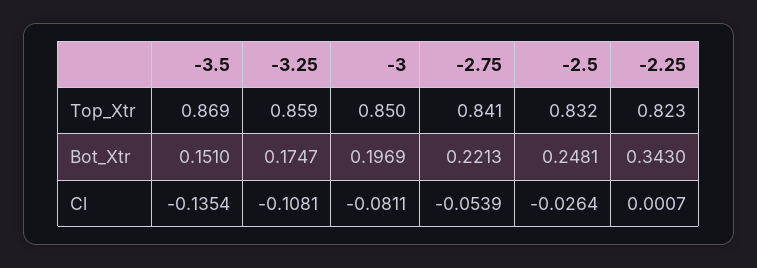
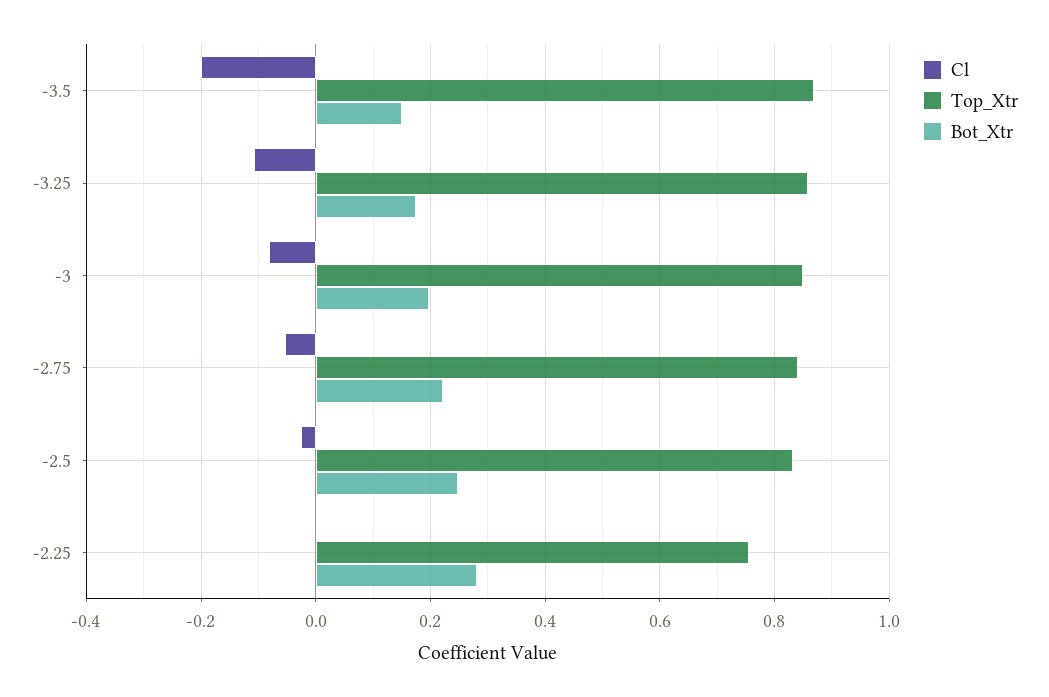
  {
    "Top_Xtr": {
      "-3.5": 0.869,
      "-3.25": 0.859,
      "-3": 0.85,
      "-2.75": 0.841,
      "-2.5": 0.832,
-     "-2.25": 0.823
+     "-2.25": 0.76
    },
    "Bot_Xtr": {
      "-3.5": 0.151,
      "-3.25": 0.1747,
      "-3": 0.1969,
      "-2.75": 0.2213,
      "-2.5": 0.2481,
-     "-2.25": 0.343
+     "-2.25": 0.28
    },
    "Cl": {
-     "-3.5": -0.1354,
+     "-3.5": -0.2,
      "-3.25": -0.1081,
      "-3": -0.0811,
      "-2.75": -0.0539,
      "-2.5": -0.0264,
      "-2.25": 0.0007
    }
  }

